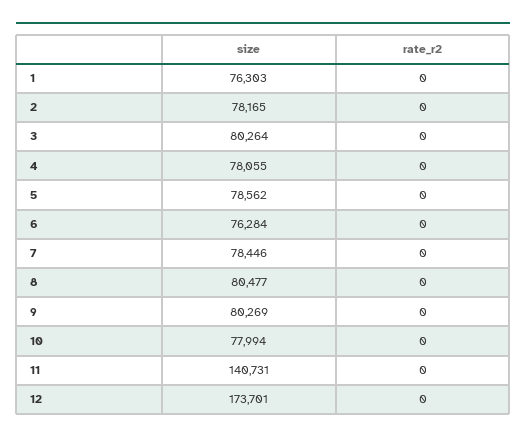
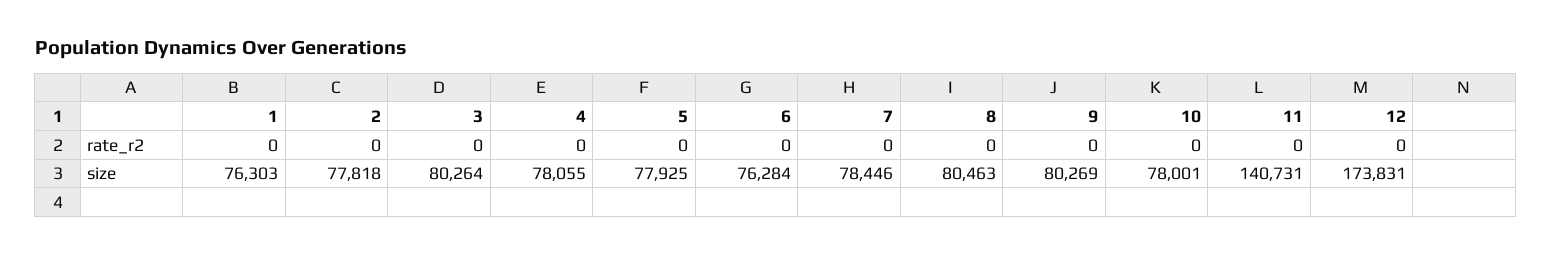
  {
    "size": {
      "1": 76303,
-     "2": 78165,
+     "2": 77818,
      "3": 80264,
      "4": 78055,
-     "5": 78562,
+     "5": 77925,
      "6": 76284,
      "7": 78446,
-     "8": 80477,
+     "8": 80463,
      "9": 80269,
-     "10": 77994,
+     "10": 78001,
      "11": 140731,
-     "12": 173701
+     "12": 173831
    },
    "rate_r2": {
      "1": 0,
      "2": 0,
      "3": 0,
      "4": 0,
      "5": 0,
      "6": 0,
      "7": 0,
      "8": 0,
      "9": 0,
      "10": 0,
      "11": 0,
      "12": 0
    }
  }

